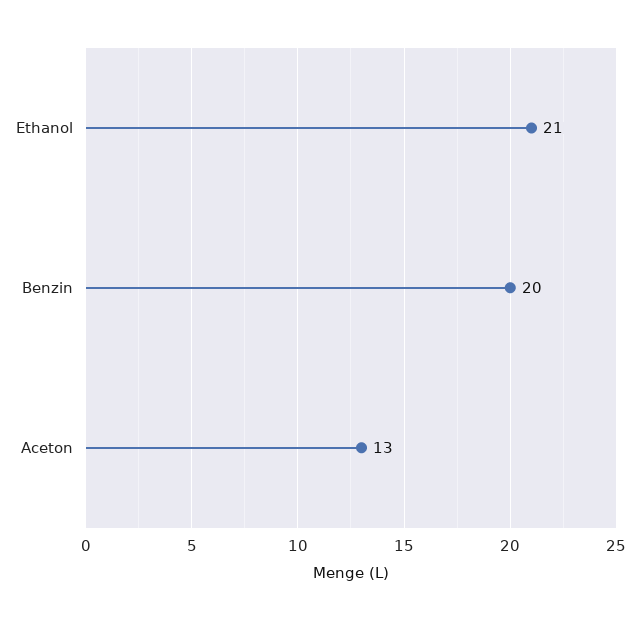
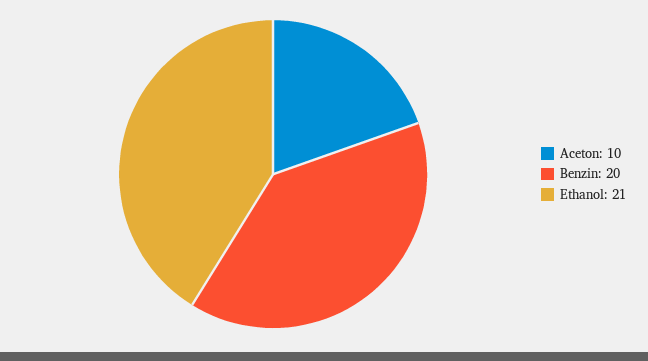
  {
    "Ethanol": 21,
    "Benzin": 20,
-   "Aceton": 13
+   "Aceton": 10
  }

